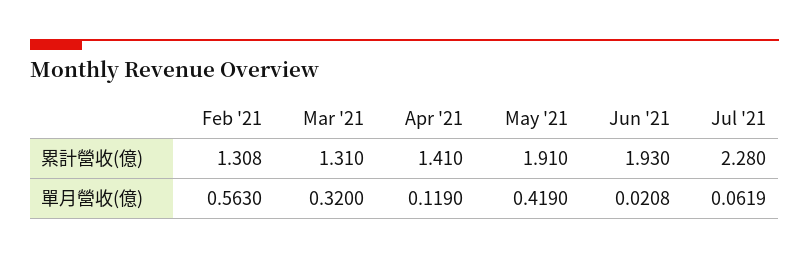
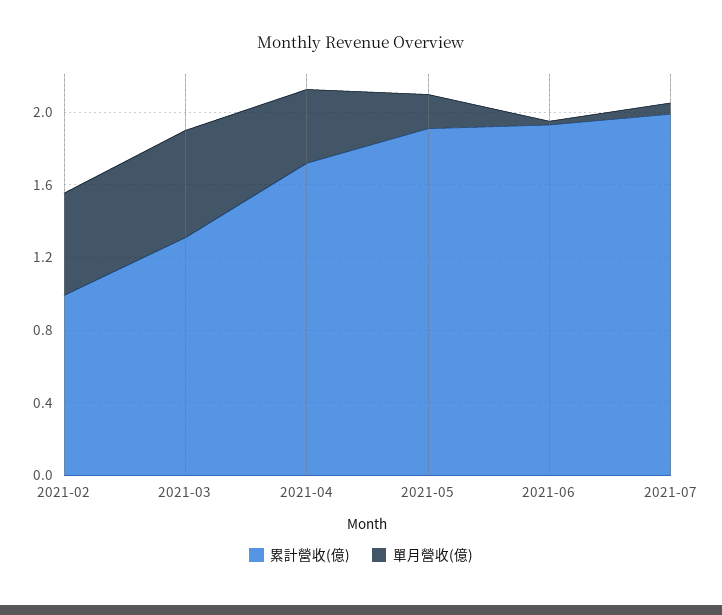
  {
    "累計營收(億)": {
-     "Feb '21": 1.308,
+     "Feb '21": 1,
      "Mar '21": 1.31,
-     "Apr '21": 1.41,
+     "Apr '21": 1.7,
      "May '21": 1.91,
      "Jun '21": 1.93,
-     "Jul '21": 2.28
+     "Jul '21": 2
    },
    "單月營收(億)": {
      "Feb '21": 0.563,
-     "Mar '21": 0.32,
+     "Mar '21": 0.6,
-     "Apr '21": 0.119,
+     "Apr '21": 0.4,
-     "May '21": 0.419,
+     "May '21": 0.2,
      "Jun '21": 0.0208,
      "Jul '21": 0.0619
    }
  }

